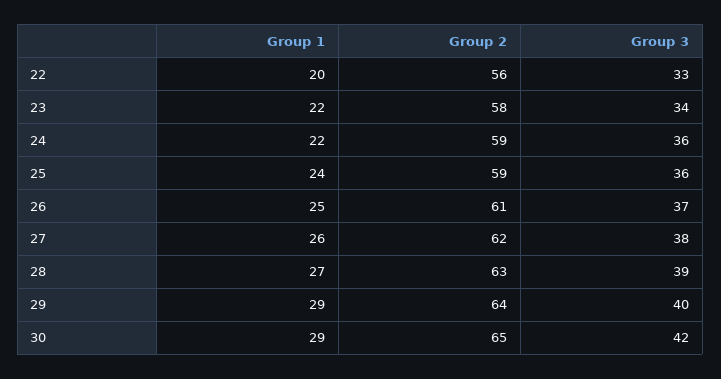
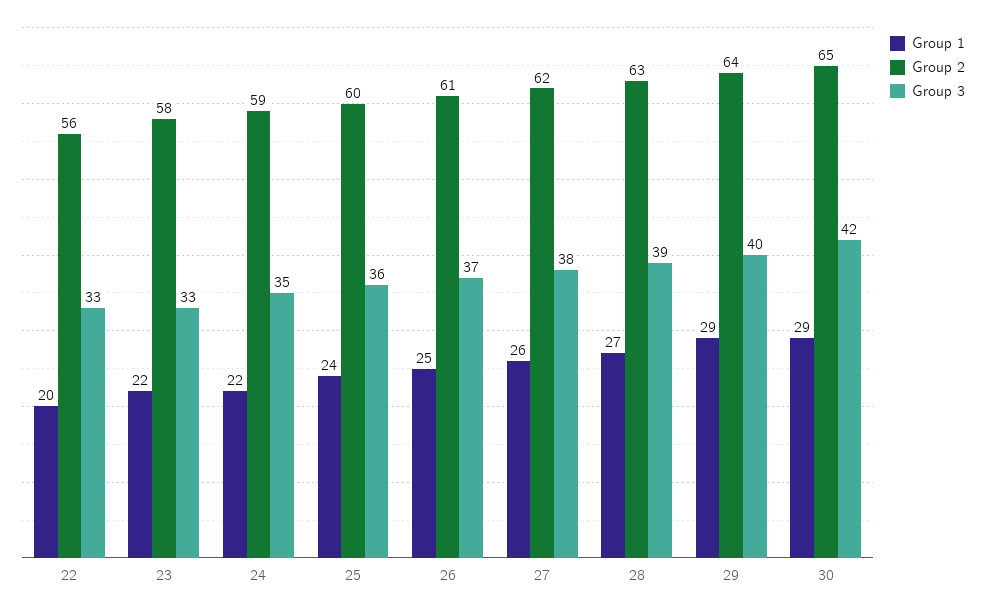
  {
    "Group 1": {
      "22": 20,
      "23": 22,
      "24": 22,
      "25": 24,
      "26": 25,
      "27": 26,
      "28": 27,
      "29": 29,
      "30": 29
    },
    "Group 2": {
      "22": 56,
      "23": 58,
      "24": 59,
-     "25": 59,
+     "25": 60,
      "26": 61,
      "27": 62,
      "28": 63,
      "29": 64,
      "30": 65
    },
    "Group 3": {
      "22": 33,
-     "23": 34,
+     "23": 33,
-     "24": 36,
+     "24": 35,
      "25": 36,
      "26": 37,
      "27": 38,
      "28": 39,
      "29": 40,
      "30": 42
    }
  }

